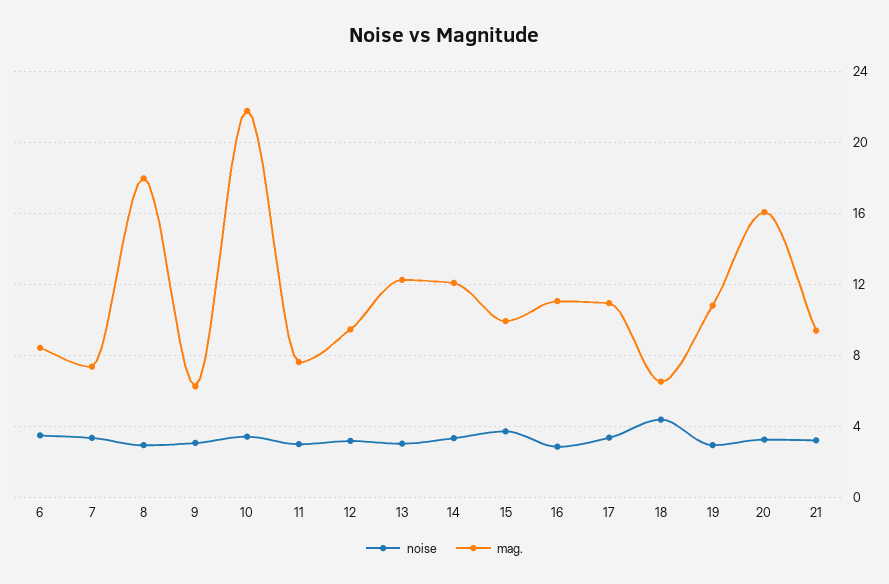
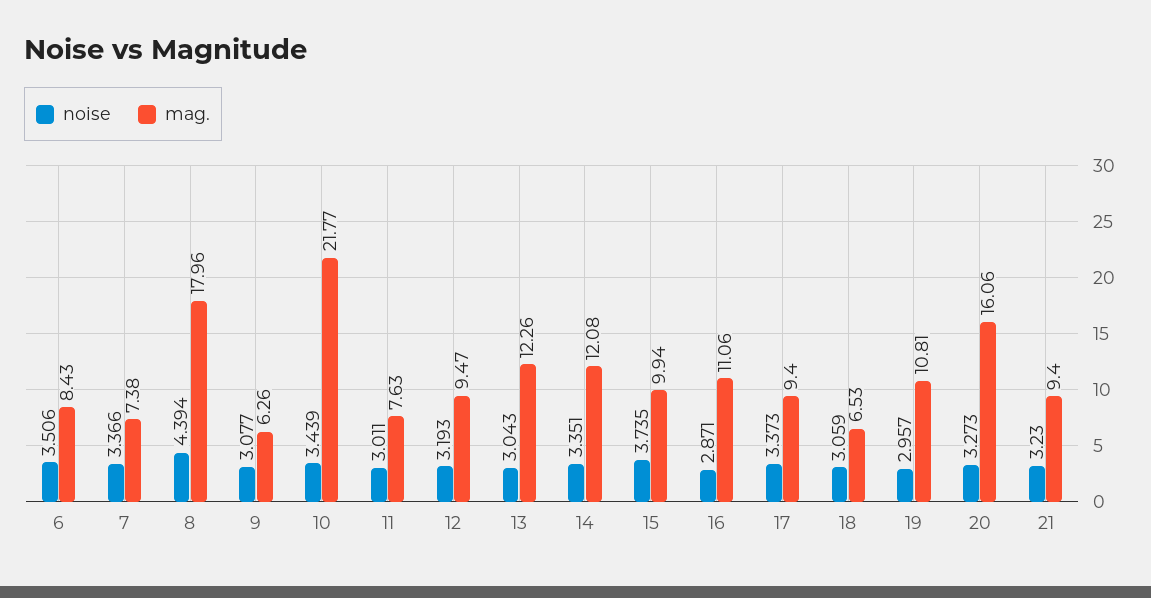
  {
    "noise": {
      "6": 3.506,
      "7": 3.366,
-     "8": 3,
+     "8": 4.394,
      "9": 3.077,
      "10": 3.439,
      "11": 3.011,
      "12": 3.193,
      "13": 3.043,
      "14": 3.351,
      "15": 3.735,
      "16": 2.871,
      "17": 3.373,
-     "18": 4.5,
+     "18": 3.059,
      "19": 2.957,
      "20": 3.273,
      "21": 3.23
    },
    "mag.": {
      "6": 8.43,
      "7": 7.38,
      "8": 17.96,
      "9": 6.26,
      "10": 21.77,
      "11": 7.63,
      "12": 9.47,
      "13": 12.26,
      "14": 12.08,
      "15": 9.94,
      "16": 11.06,
-     "17": 11,
+     "17": 9.4,
      "18": 6.53,
      "19": 10.81,
      "20": 16.06,
      "21": 9.4
    }
  }

